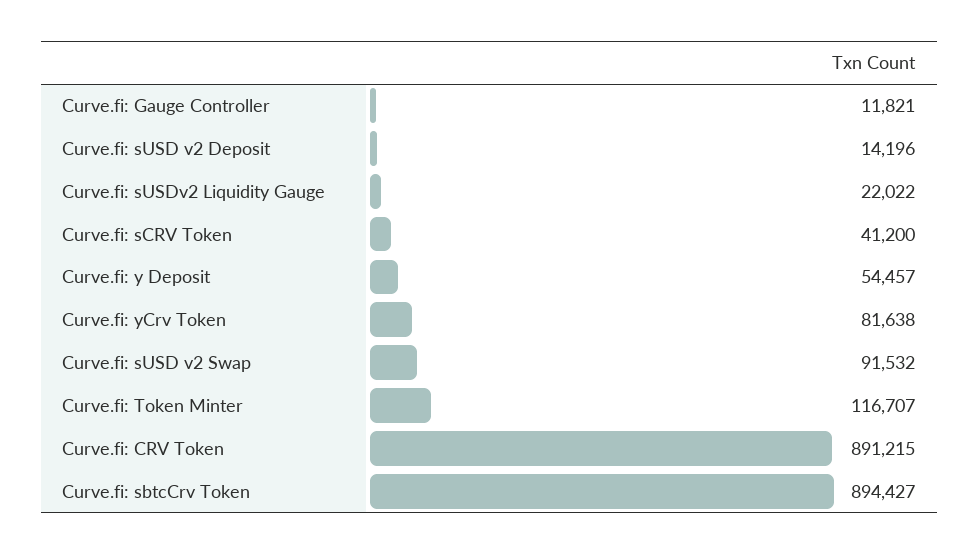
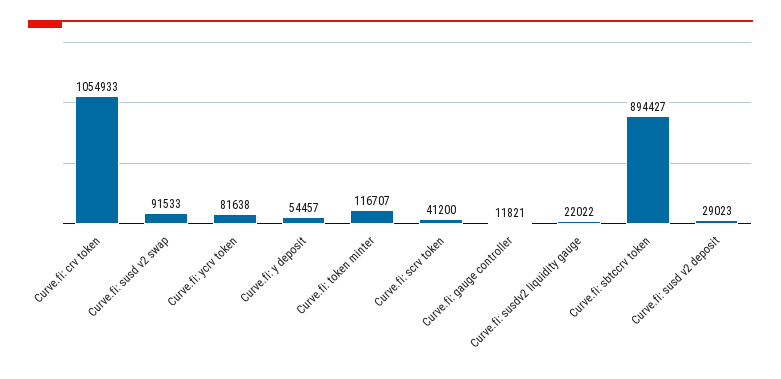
  {
    "Curve.fi: Gauge Controller": 11821,
-   "Curve.fi: sUSD v2 Deposit": 14196,
+   "Curve.fi: sUSD v2 Deposit": 29023,
    "Curve.fi: sUSDv2 Liquidity Gauge": 22022,
    "Curve.fi: sCRV Token": 41200,
    "Curve.fi: y Deposit": 54457,
    "Curve.fi: yCrv Token": 81638,
-   "Curve.fi: sUSD v2 Swap": 91532,
+   "Curve.fi: sUSD v2 Swap": 91533,
    "Curve.fi: Token Minter": 116707,
-   "Curve.fi: CRV Token": 891215,
+   "Curve.fi: CRV Token": 1054933,
    "Curve.fi: sbtcCrv Token": 894427
  }

